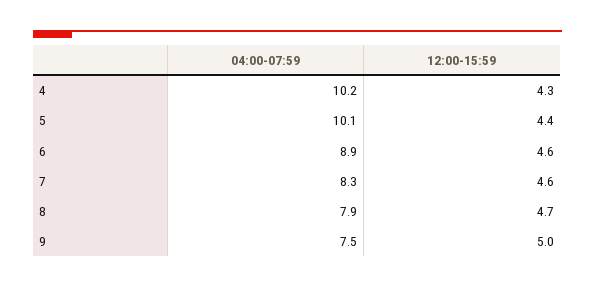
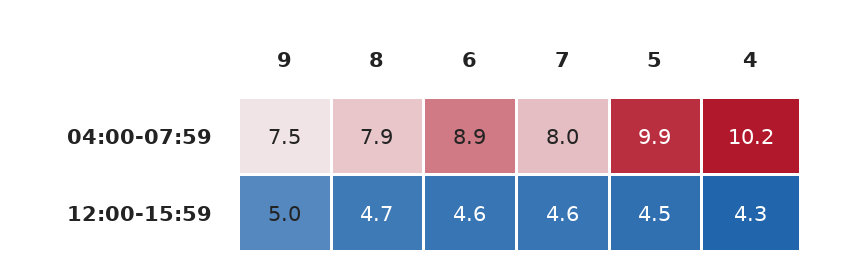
  {
    "04:00-07:59": {
      "4": 10.2,
-     "5": 10.1,
+     "5": 9.9,
      "6": 8.9,
-     "7": 8.3,
+     "7": 8,
      "8": 7.9,
      "9": 7.5
    },
    "12:00-15:59": {
      "4": 4.3,
-     "5": 4.4,
+     "5": 4.5,
      "6": 4.6,
      "7": 4.6,
      "8": 4.7,
      "9": 5
    }
  }

